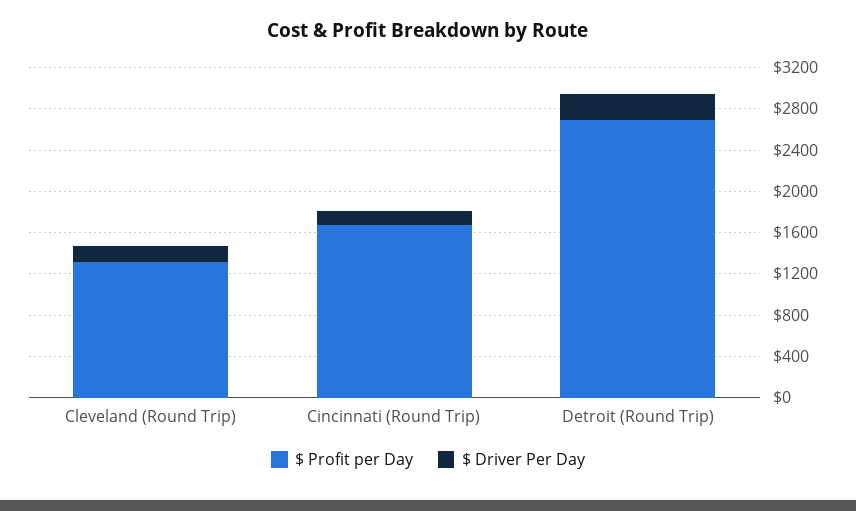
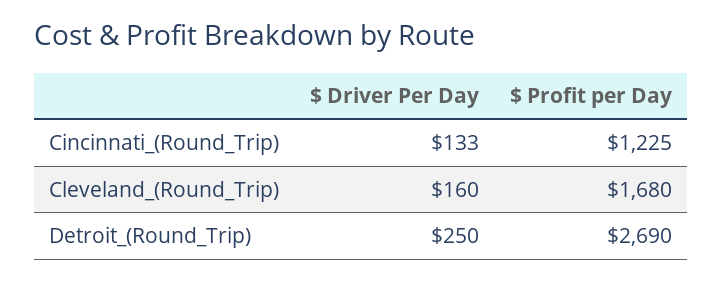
  {
    "$ Profit per Day": {
-     "Cleveland (Round Trip)": 1300,
+     "Cleveland (Round Trip)": 1680,
-     "Cincinnati (Round Trip)": 1700,
+     "Cincinnati (Round Trip)": 1225,
      "Detroit (Round Trip)": 2690
    },
    "$ Driver Per Day": {
      "Cleveland (Round Trip)": 160,
      "Cincinnati (Round Trip)": 133,
      "Detroit (Round Trip)": 250
    }
  }

